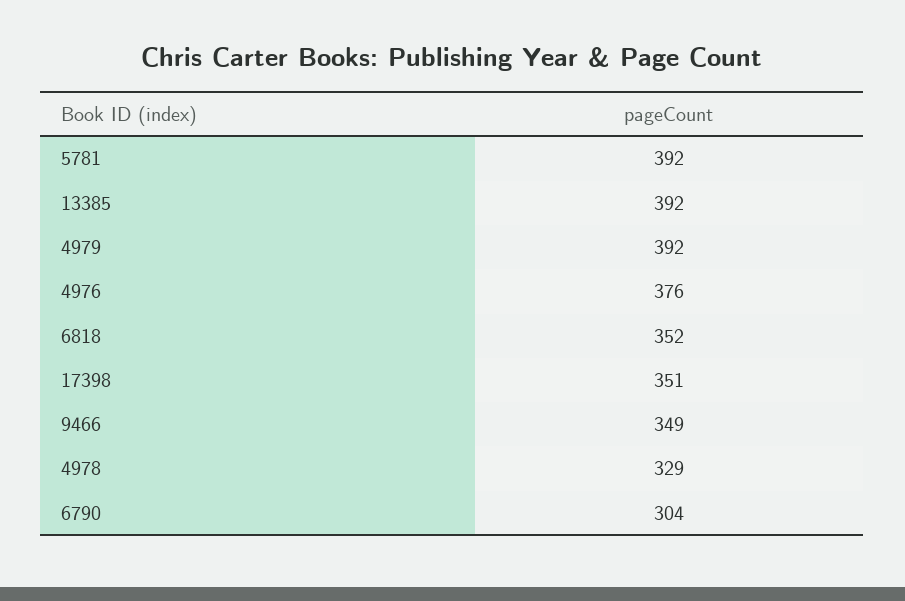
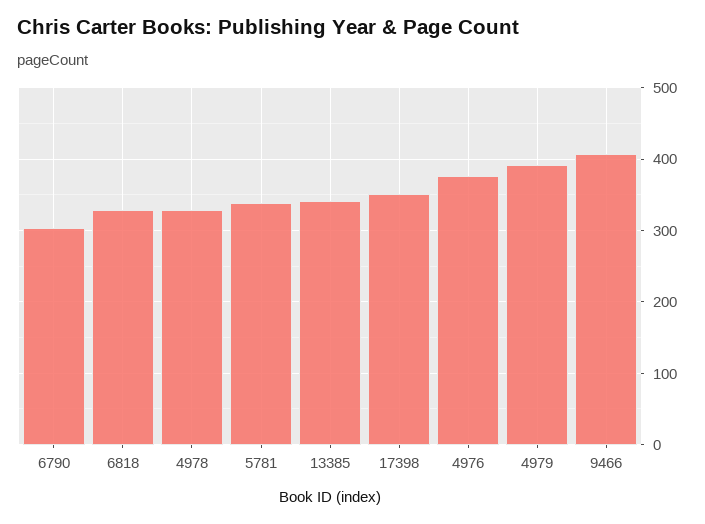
  {
-   "5781": 392,
+   "5781": 340,
-   "13385": 392,
+   "13385": 340,
    "4979": 392,
    "4976": 376,
-   "6818": 352,
+   "6818": 330,
    "17398": 351,
-   "9466": 349,
+   "9466": 410,
    "4978": 329,
    "6790": 304
  }

